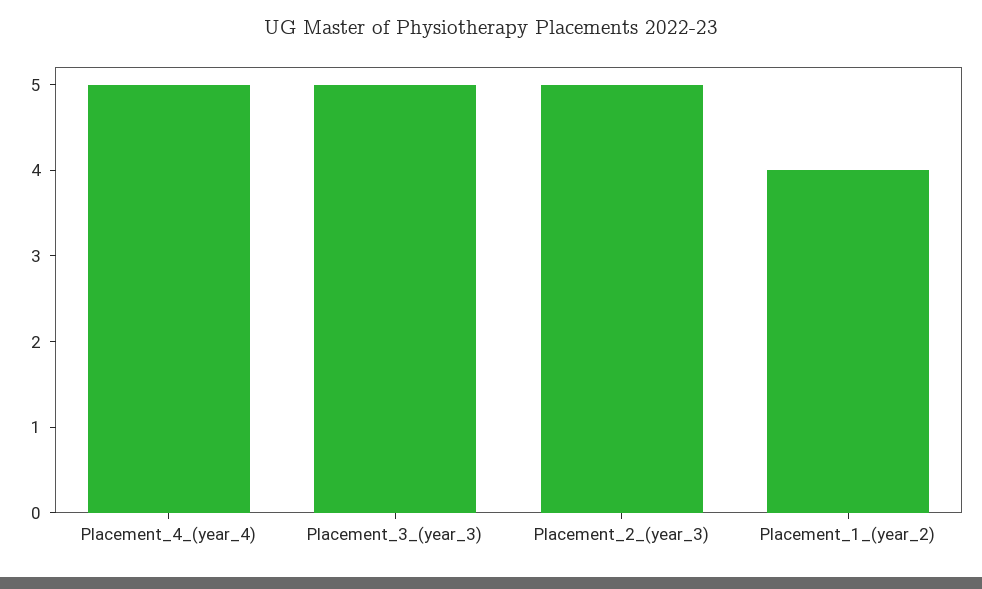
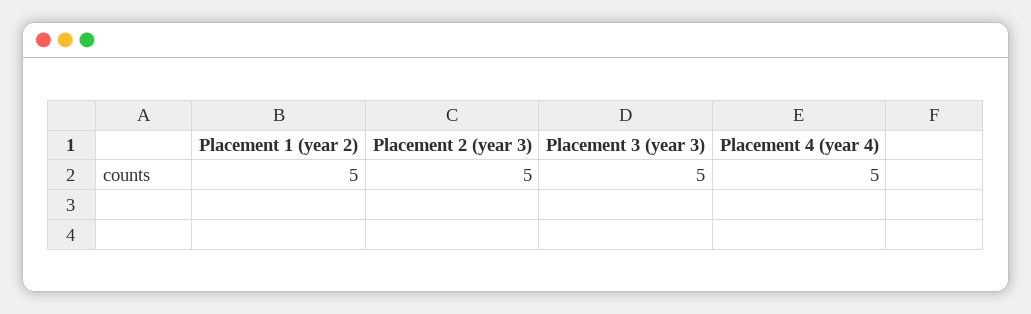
  {
    "Placement_4_(year_4)": 5,
    "Placement_3_(year_3)": 5,
    "Placement_2_(year_3)": 5,
-   "Placement_1_(year_2)": 4
+   "Placement_1_(year_2)": 5
  }

